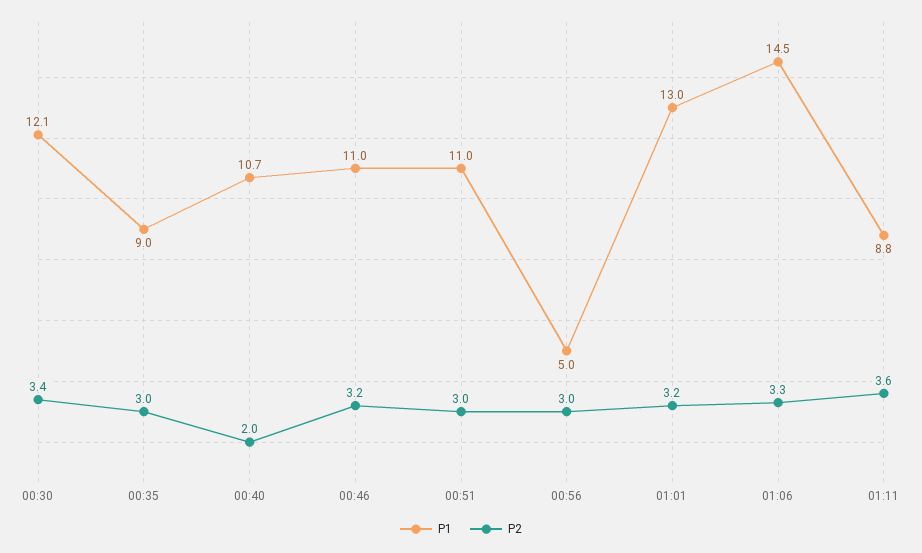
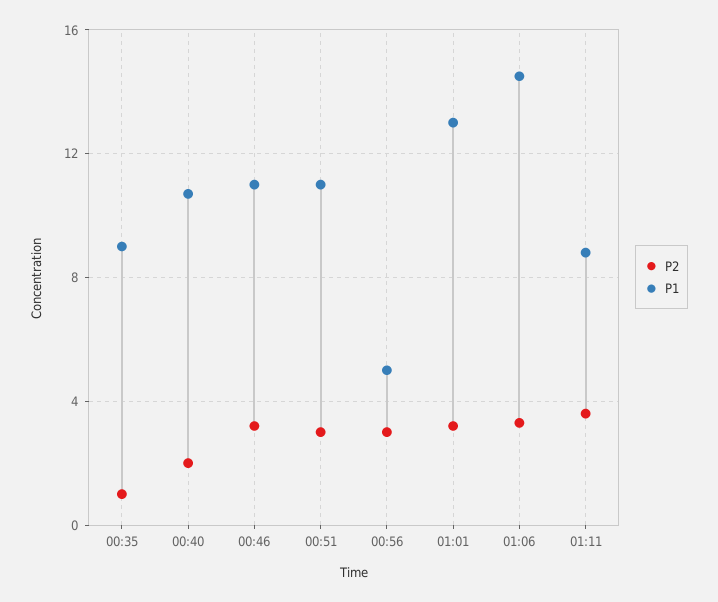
  {
    "P1": {
-     "00:30": 12.1,
      "00:35": 9,
      "00:40": 10.7,
      "00:46": 11,
      "00:51": 11,
      "00:56": 5,
      "01:01": 13,
      "01:06": 14.5,
      "01:11": 8.8
    },
    "P2": {
-     "00:30": 3.4,
-     "00:35": 3,
+     "00:35": 1,
      "00:40": 2,
      "00:46": 3.2,
      "00:51": 3,
      "00:56": 3,
      "01:01": 3.2,
      "01:06": 3.3,
      "01:11": 3.6
    }
  }

